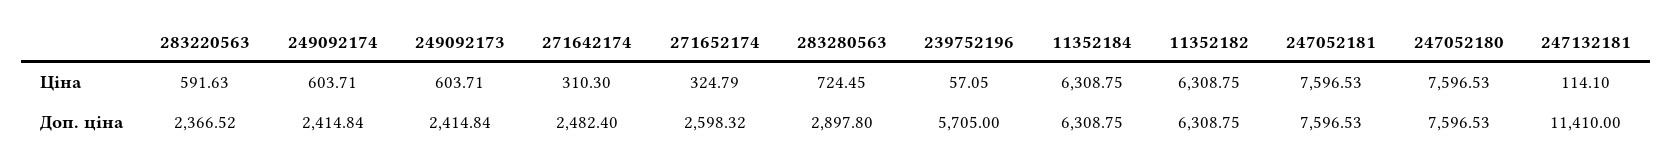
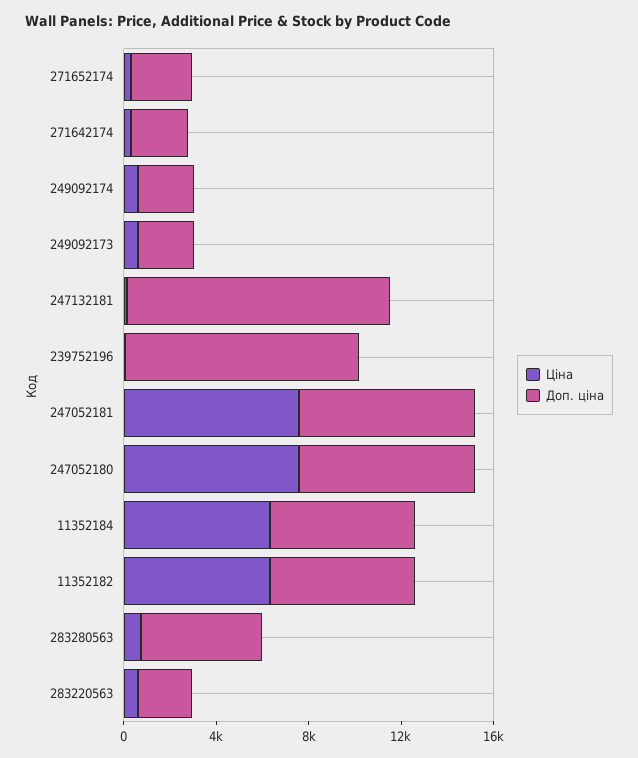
  {
    "Ціна": {
      "283220563": 591.63,
      "249092174": 603.71,
      "249092173": 603.71,
      "271642174": 310.3,
      "271652174": 324.79,
      "283280563": 724.45,
      "239752196": 57.05,
      "11352184": 6308.75,
      "11352182": 6308.75,
      "247052181": 7596.53,
      "247052180": 7596.53,
      "247132181": 114.1
    },
    "Доп. ціна": {
      "283220563": 2366.52,
      "249092174": 2414.84,
      "249092173": 2414.84,
      "271642174": 2482.4,
      "271652174": 2598.32,
-     "283280563": 2897.8,
+     "283280563": 5000,
-     "239752196": 5705,
+     "239752196": 10000,
      "11352184": 6308.75,
      "11352182": 6308.75,
      "247052181": 7596.53,
      "247052180": 7596.53,
      "247132181": 11410
    }
  }

